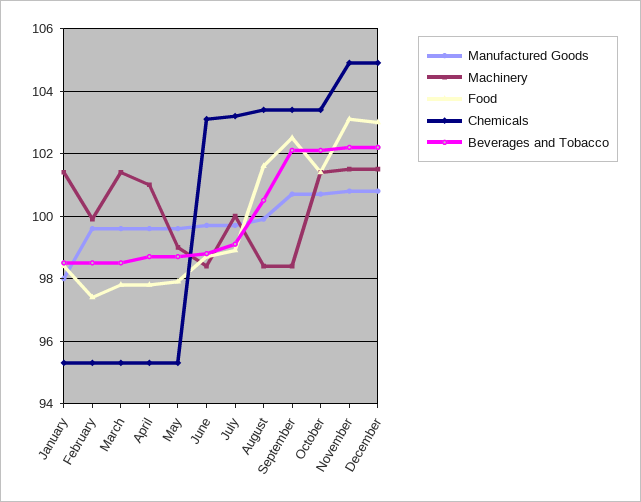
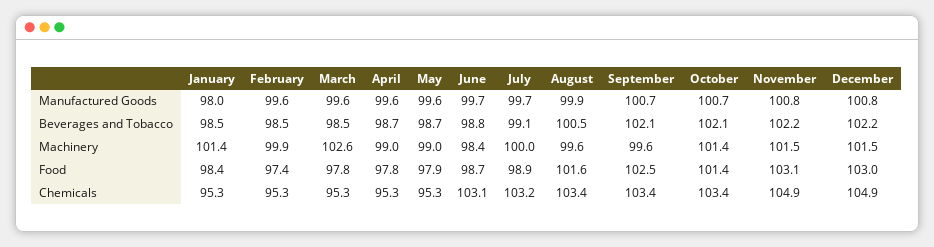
  {
    "Manufactured Goods": {
      "January": 98,
      "February": 99.6,
      "March": 99.6,
      "April": 99.6,
      "May": 99.6,
      "June": 99.7,
      "July": 99.7,
      "August": 99.9,
      "September": 100.7,
      "October": 100.7,
      "November": 100.8,
      "December": 100.8
    },
    "Machinery": {
      "January": 101.4,
      "February": 99.9,
-     "March": 101.5,
+     "March": 102.6,
-     "April": 101,
+     "April": 99,
      "May": 99,
      "June": 98.4,
      "July": 100,
-     "August": 98.5,
+     "August": 99.6,
-     "September": 98.5,
+     "September": 99.6,
      "October": 101.4,
      "November": 101.5,
      "December": 101.5
    },
    "Food": {
      "January": 98.4,
      "February": 97.4,
      "March": 97.8,
      "April": 97.8,
      "May": 97.9,
      "June": 98.7,
      "July": 98.9,
      "August": 101.6,
      "September": 102.5,
      "October": 101.4,
      "November": 103.1,
      "December": 103
    },
    "Chemicals": {
      "January": 95.3,
      "February": 95.3,
      "March": 95.3,
      "April": 95.3,
      "May": 95.3,
      "June": 103.1,
      "July": 103.2,
      "August": 103.4,
      "September": 103.4,
      "October": 103.4,
      "November": 104.9,
      "December": 104.9
    },
    "Beverages and Tobacco": {
      "January": 98.5,
      "February": 98.5,
      "March": 98.5,
      "April": 98.7,
      "May": 98.7,
      "June": 98.8,
      "July": 99.1,
      "August": 100.5,
      "September": 102.1,
      "October": 102.1,
      "November": 102.2,
      "December": 102.2
    }
  }

